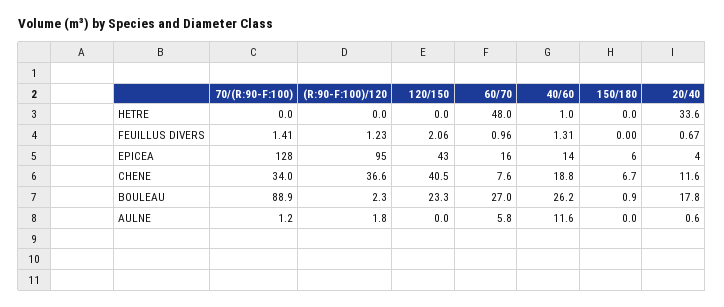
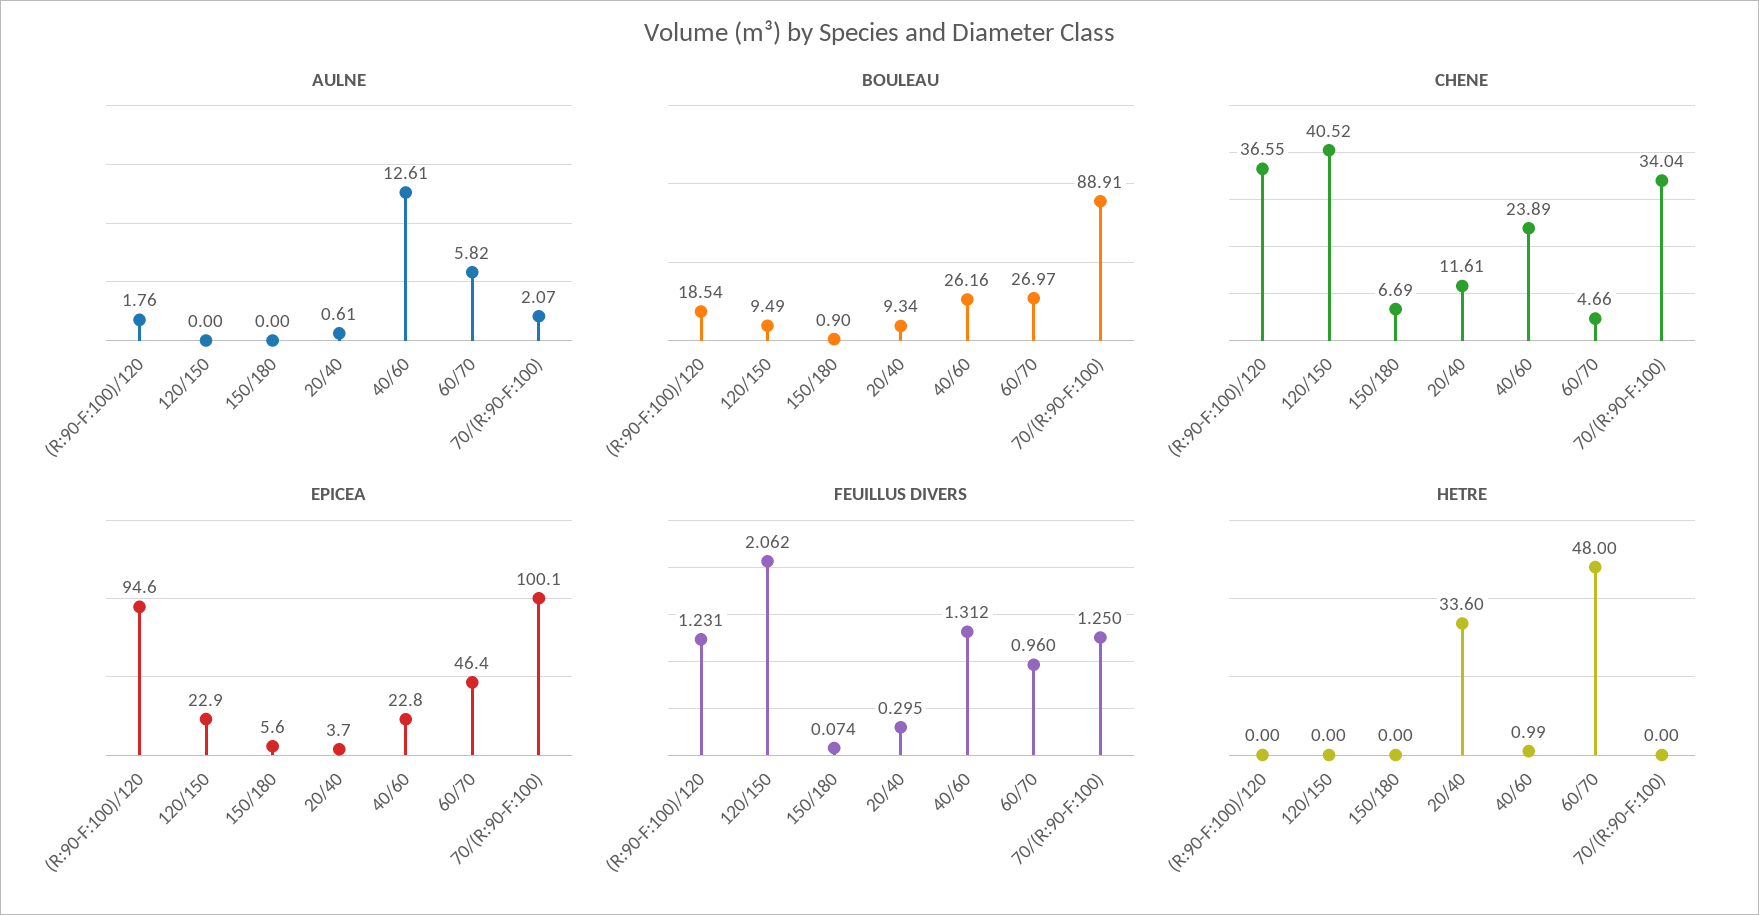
  {
    "HETRE": {
      "70/(R:90-F:100)": 0,
      "(R:90-F:100)/120": 0,
      "120/150": 0,
      "60/70": 48,
      "40/60": 0.99,
      "150/180": 0,
      "20/40": 33.6
    },
    "FEUILLUS DIVERS": {
-     "70/(R:90-F:100)": 1.41,
+     "70/(R:90-F:100)": 1.25,
      "(R:90-F:100)/120": 1.231,
      "120/150": 2.062,
      "60/70": 0.96,
      "40/60": 1.312,
-     "150/180": 0,
+     "150/180": 0.074,
-     "20/40": 0.67
+     "20/40": 0.295
    },
    "EPICEA": {
-     "70/(R:90-F:100)": 128,
+     "70/(R:90-F:100)": 100.1,
      "(R:90-F:100)/120": 94.6,
-     "120/150": 43,
+     "120/150": 22.9,
-     "60/70": 16,
+     "60/70": 46.4,
-     "40/60": 14,
+     "40/60": 22.8,
      "150/180": 5.6,
      "20/40": 3.7
    },
    "CHENE": {
      "70/(R:90-F:100)": 34.04,
      "(R:90-F:100)/120": 36.55,
      "120/150": 40.52,
-     "60/70": 7.6,
+     "60/70": 4.66,
-     "40/60": 18.8,
+     "40/60": 23.89,
      "150/180": 6.69,
      "20/40": 11.61
    },
    "BOULEAU": {
      "70/(R:90-F:100)": 88.91,
-     "(R:90-F:100)/120": 2.3,
+     "(R:90-F:100)/120": 18.54,
-     "120/150": 23.3,
+     "120/150": 9.49,
      "60/70": 26.97,
      "40/60": 26.16,
      "150/180": 0.9,
-     "20/40": 17.8
+     "20/40": 9.34
    },
    "AULNE": {
-     "70/(R:90-F:100)": 1.2,
+     "70/(R:90-F:100)": 2.07,
      "(R:90-F:100)/120": 1.76,
      "120/150": 0,
      "60/70": 5.82,
-     "40/60": 11.6,
+     "40/60": 12.61,
      "150/180": 0,
      "20/40": 0.61
    }
  }

